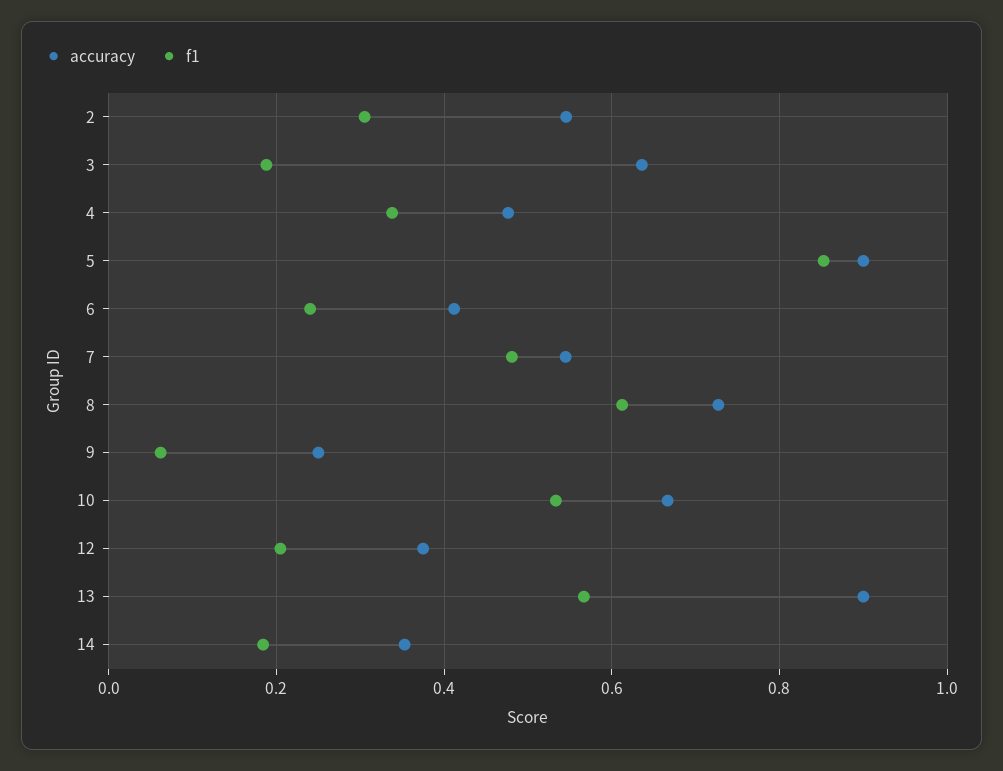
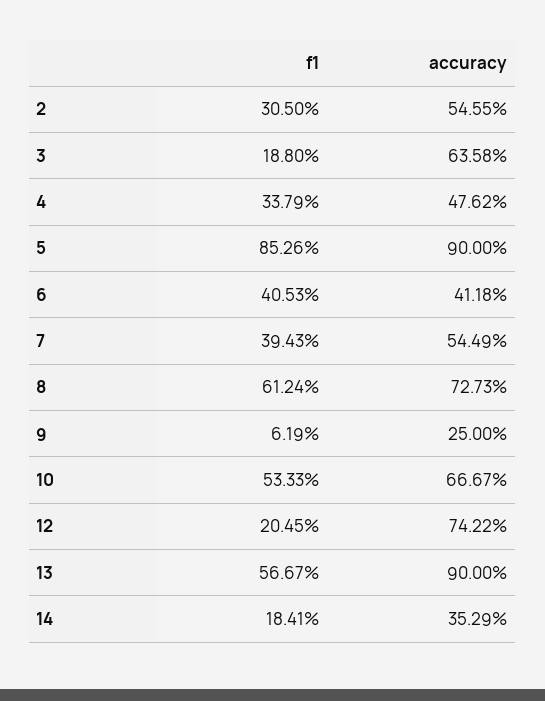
  {
    "accuracy": {
      "2": 0.5455,
      "3": 0.6358,
      "4": 0.4762,
      "5": 0.9,
      "6": 0.4118,
      "7": 0.5449,
      "8": 0.7273,
      "9": 0.25,
      "10": 0.6667,
-     "12": 0.38,
+     "12": 0.7422,
      "13": 0.9,
      "14": 0.3529
    },
    "f1": {
      "2": 0.305,
      "3": 0.188,
      "4": 0.3379,
      "5": 0.8526,
-     "6": 0.24,
+     "6": 0.4053,
-     "7": 0.48,
+     "7": 0.3943,
      "8": 0.6124,
      "9": 0.0619,
      "10": 0.5333,
      "12": 0.2045,
      "13": 0.5667,
      "14": 0.1841
    }
  }

